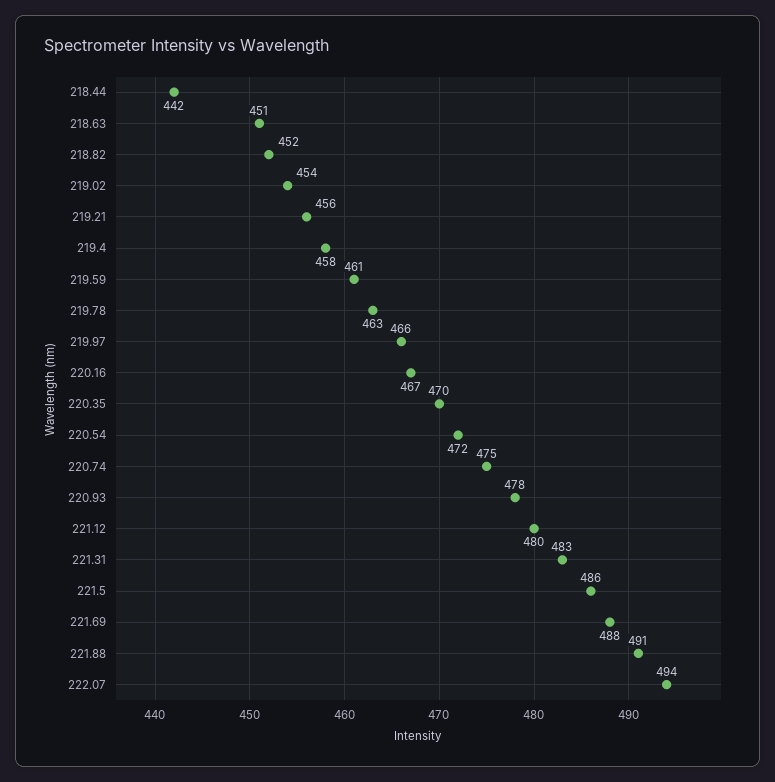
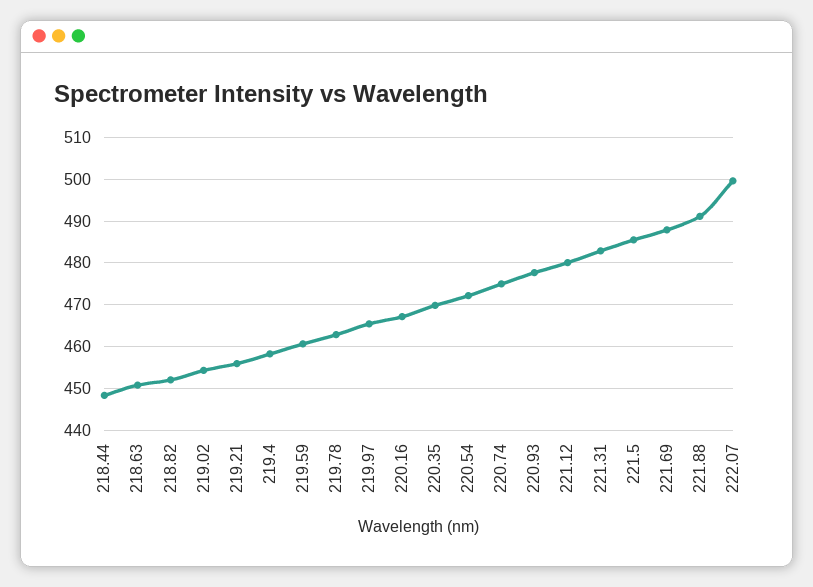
  {
-   "218.44": 442,
+   "218.44": 448,
    "218.63": 451,
    "218.82": 452,
    "219.02": 454,
    "219.21": 456,
    "219.4": 458,
    "219.59": 461,
    "219.78": 463,
    "219.97": 466,
    "220.16": 467,
    "220.35": 470,
    "220.54": 472,
    "220.74": 475,
    "220.93": 478,
    "221.12": 480,
    "221.31": 483,
    "221.5": 486,
    "221.69": 488,
    "221.88": 491,
-   "222.07": 494
+   "222.07": 500
  }

